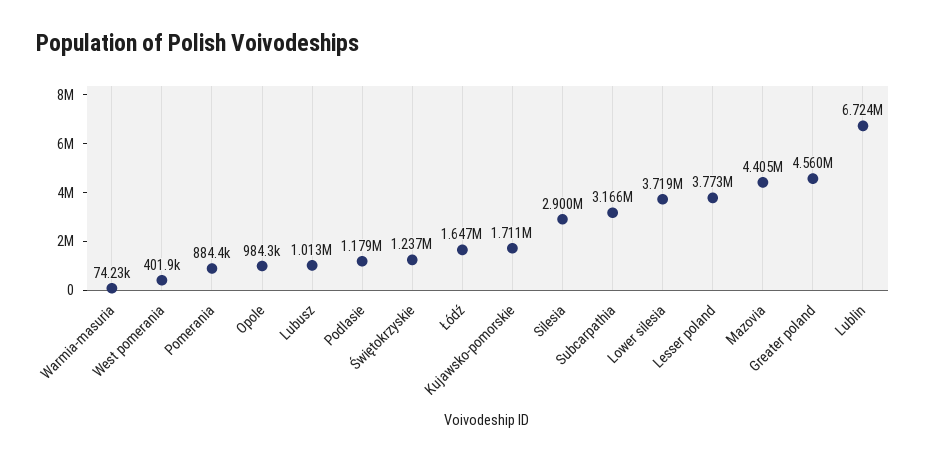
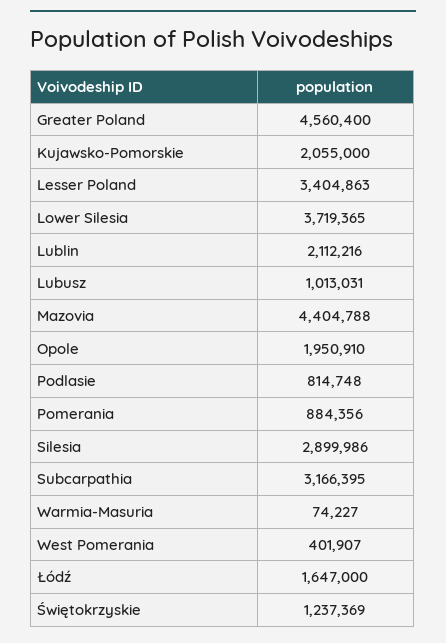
  {
    "Warmia-masuria": 74227,
    "West pomerania": 401907,
    "Pomerania": 884356,
-   "Opole": 984300,
+   "Opole": 1950910,
    "Lubusz": 1013031,
-   "Podlasie": 1179000,
+   "Podlasie": 814748,
    "Świętokrzyskie": 1237369,
    "Łódź": 1647000,
-   "Kujawsko-pomorskie": 1711000,
+   "Kujawsko-pomorskie": 2055000,
    "Silesia": 2899986,
    "Subcarpathia": 3166395,
    "Lower silesia": 3719365,
-   "Lesser poland": 3773000,
+   "Lesser poland": 3404863,
    "Mazovia": 4404788,
    "Greater poland": 4560400,
-   "Lublin": 6724000
+   "Lublin": 2112216
  }

